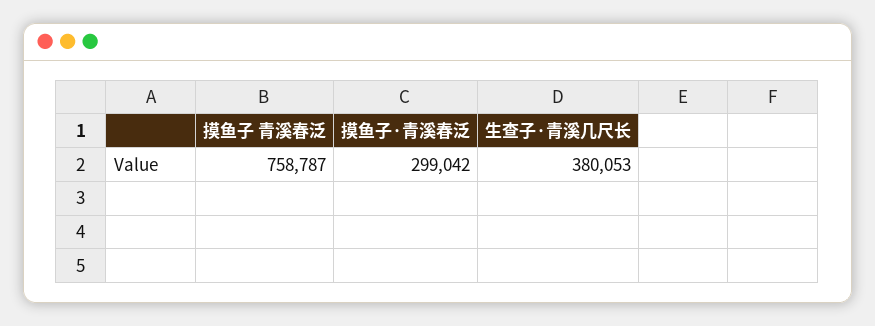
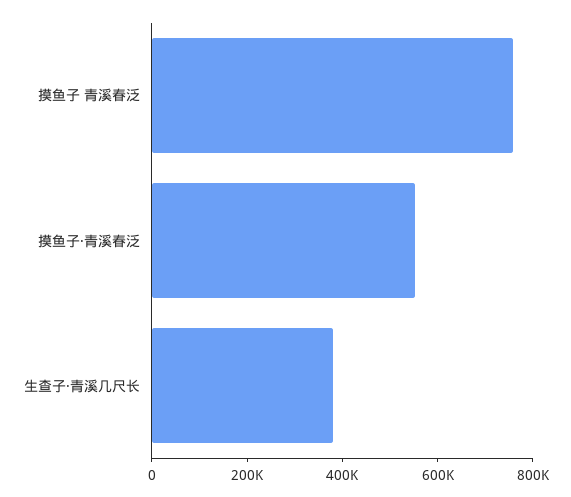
  {
    "摸鱼子 青溪春泛": 758787,
-   "摸鱼子·青溪春泛": 299042,
+   "摸鱼子·青溪春泛": 550000,
    "生查子·青溪几尺长": 380053
  }

